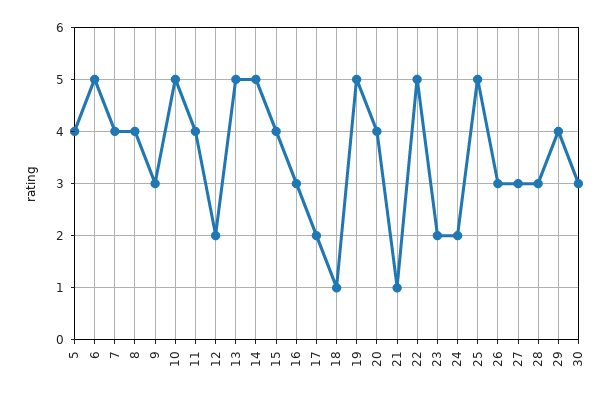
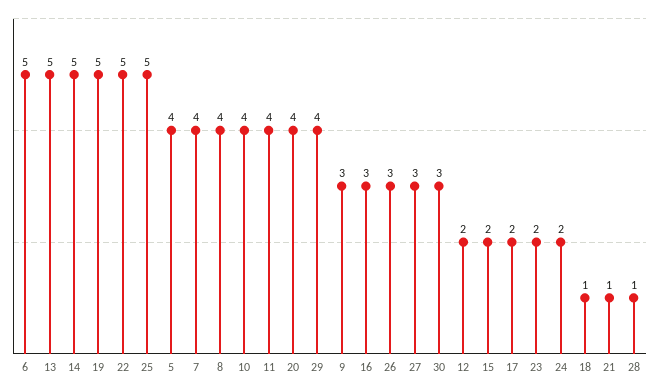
  {
    "5": 4,
    "6": 5,
    "7": 4,
    "8": 4,
    "9": 3,
-   "10": 5,
+   "10": 4,
    "11": 4,
    "12": 2,
    "13": 5,
    "14": 5,
-   "15": 4,
+   "15": 2,
    "16": 3,
    "17": 2,
    "18": 1,
    "19": 5,
    "20": 4,
    "21": 1,
    "22": 5,
    "23": 2,
    "24": 2,
    "25": 5,
    "26": 3,
    "27": 3,
-   "28": 3,
+   "28": 1,
    "29": 4,
    "30": 3
  }

